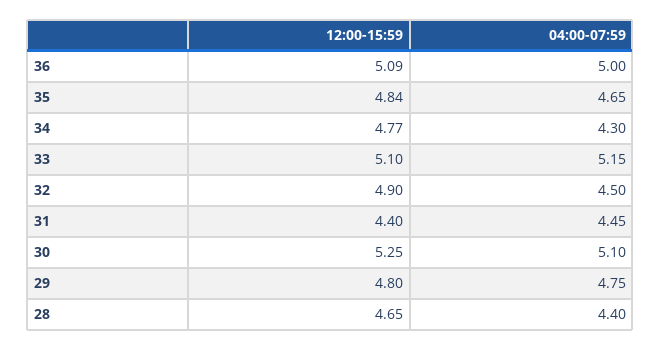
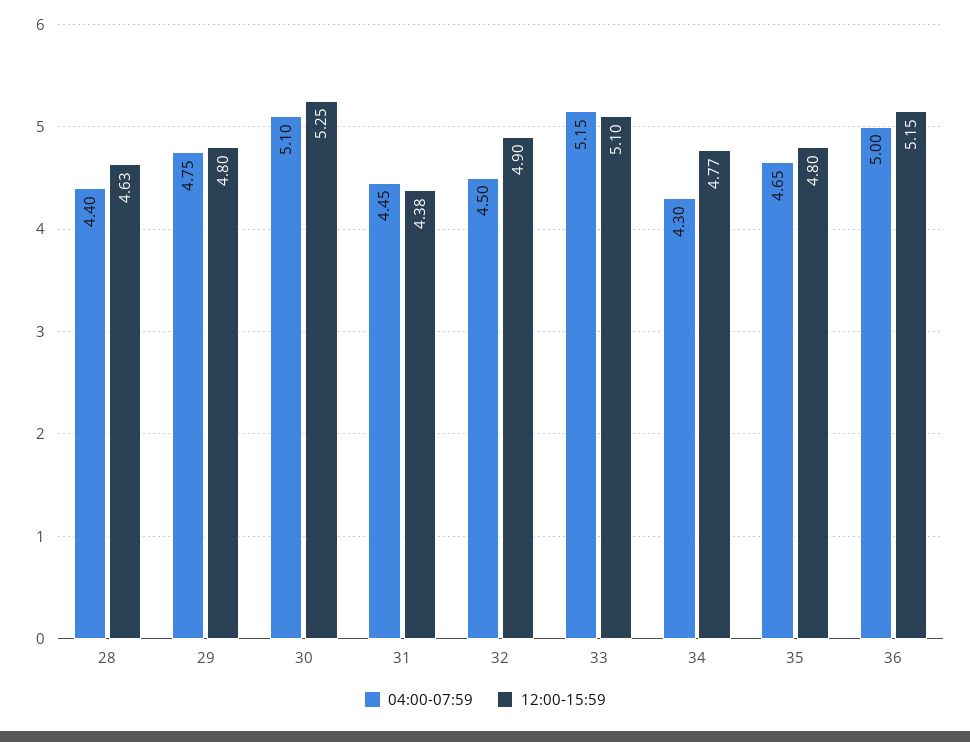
  {
    "12:00-15:59": {
-     "36": 5.09,
+     "36": 5.15,
-     "35": 4.84,
+     "35": 4.8,
      "34": 4.77,
      "33": 5.1,
      "32": 4.9,
-     "31": 4.4,
+     "31": 4.38,
      "30": 5.25,
      "29": 4.8,
-     "28": 4.65
+     "28": 4.63
    },
    "04:00-07:59": {
      "36": 5,
      "35": 4.65,
      "34": 4.3,
      "33": 5.15,
      "32": 4.5,
      "31": 4.45,
      "30": 5.1,
      "29": 4.75,
      "28": 4.4
    }
  }

